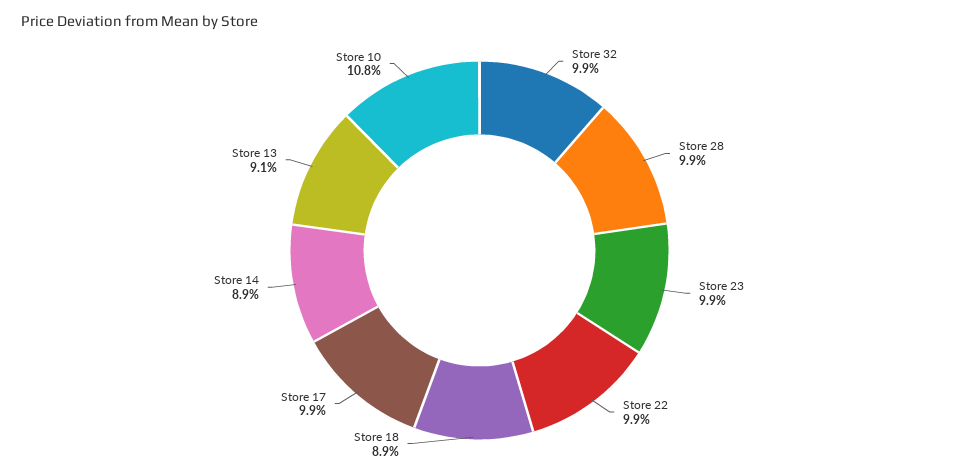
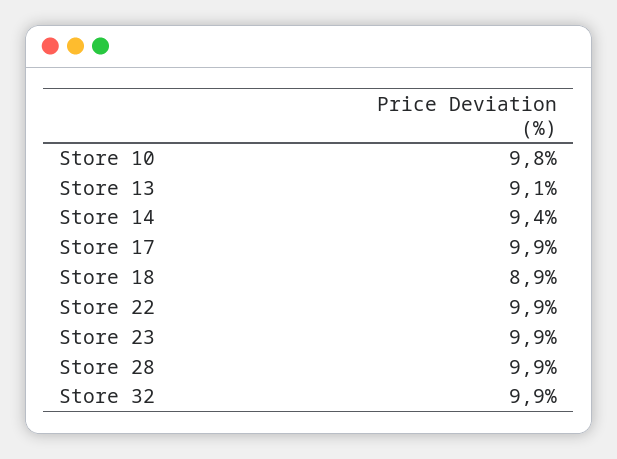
  {
    "Store 32": 9.9,
    "Store 28": 9.9,
    "Store 23": 9.9,
    "Store 22": 9.9,
    "Store 18": 8.9,
    "Store 17": 9.9,
-   "Store 14": 8.9,
+   "Store 14": 9.4,
    "Store 13": 9.1,
-   "Store 10": 10.8
+   "Store 10": 9.8
  }

